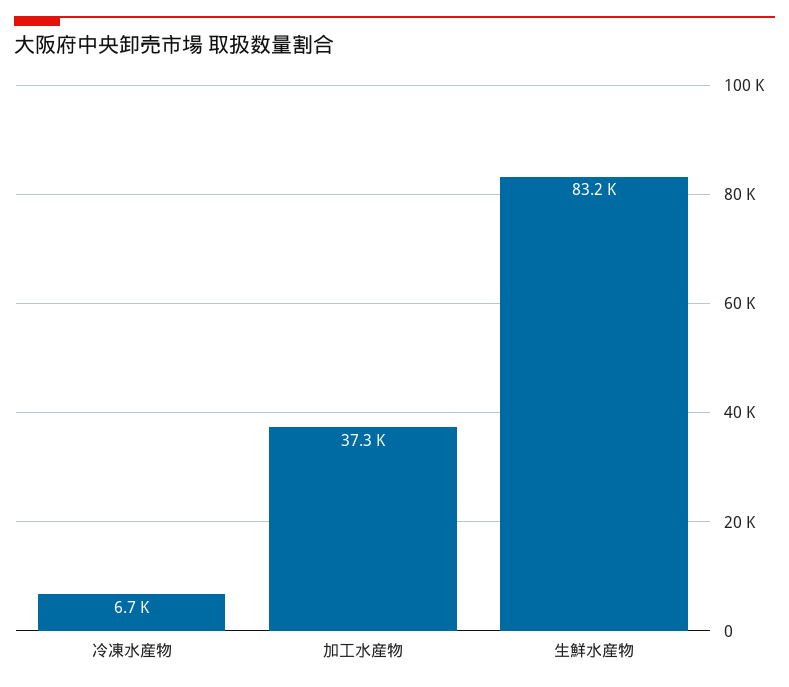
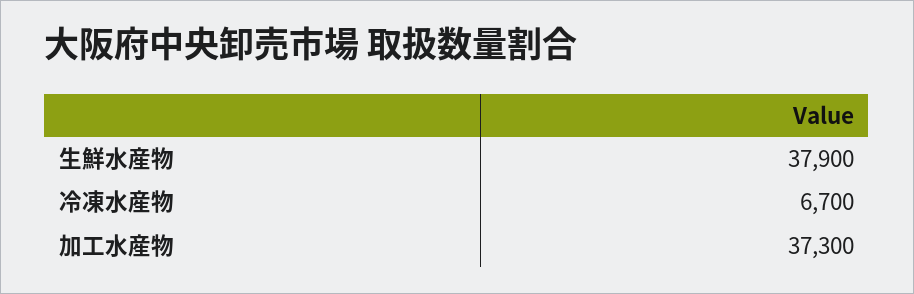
  {
    "冷凍水産物": 6700,
    "加工水産物": 37300,
-   "生鮮水産物": 83200
+   "生鮮水産物": 37900
  }

